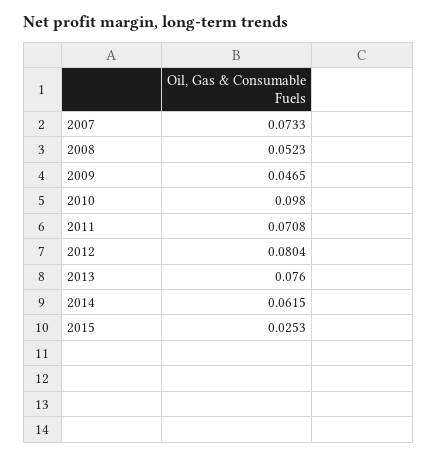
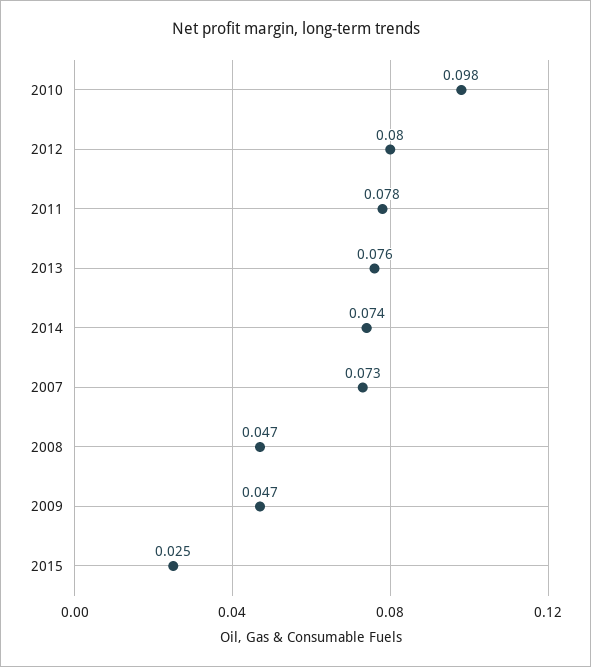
  {
    "2007": 0.0733,
-   "2008": 0.0523,
+   "2008": 0.047,
    "2009": 0.0465,
    "2010": 0.098,
-   "2011": 0.0708,
+   "2011": 0.078,
    "2012": 0.0804,
    "2013": 0.076,
-   "2014": 0.0615,
+   "2014": 0.074,
    "2015": 0.0253
  }

